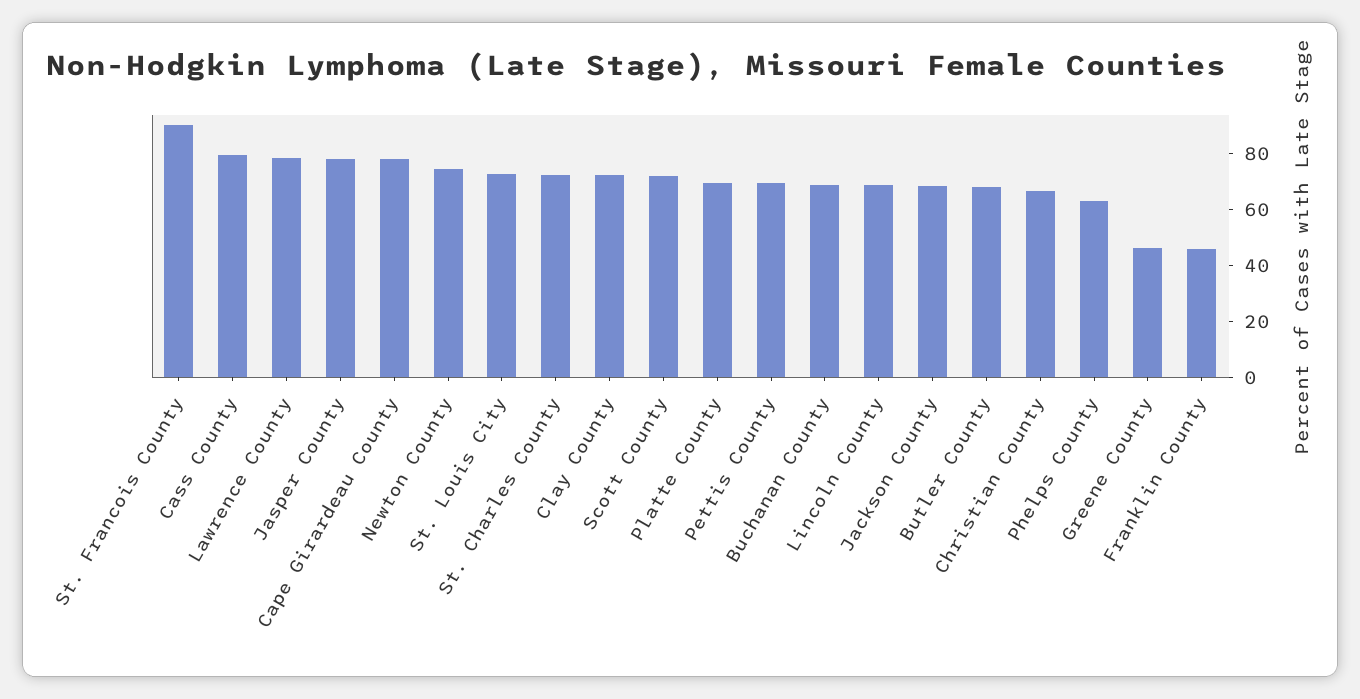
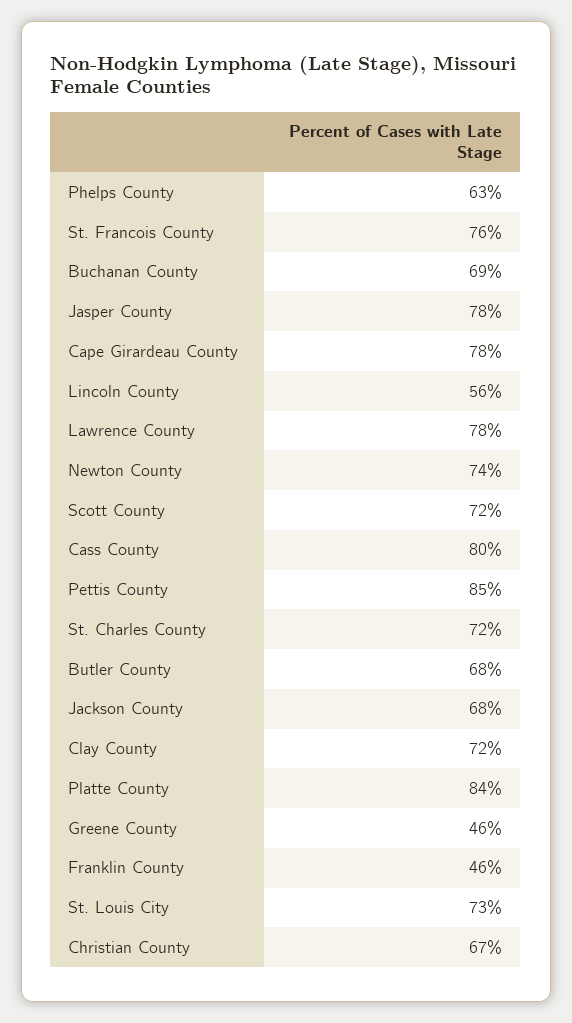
  {
-   "St. Francois County": 90,
+   "St. Francois County": 76,
    "Cass County": 80,
    "Lawrence County": 78,
    "Jasper County": 78,
    "Cape Girardeau County": 78,
    "Newton County": 74,
    "St. Louis City": 73,
    "St. Charles County": 72,
    "Clay County": 72,
    "Scott County": 72,
-   "Platte County": 70,
+   "Platte County": 84,
-   "Pettis County": 70,
+   "Pettis County": 85,
    "Buchanan County": 69,
-   "Lincoln County": 70,
+   "Lincoln County": 56,
    "Jackson County": 68,
    "Butler County": 68,
    "Christian County": 67,
    "Phelps County": 63,
    "Greene County": 46,
    "Franklin County": 46
  }

